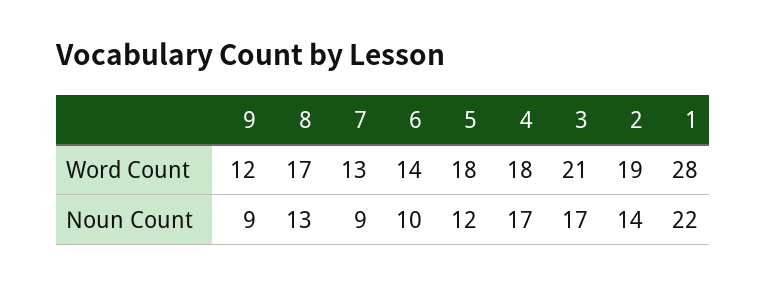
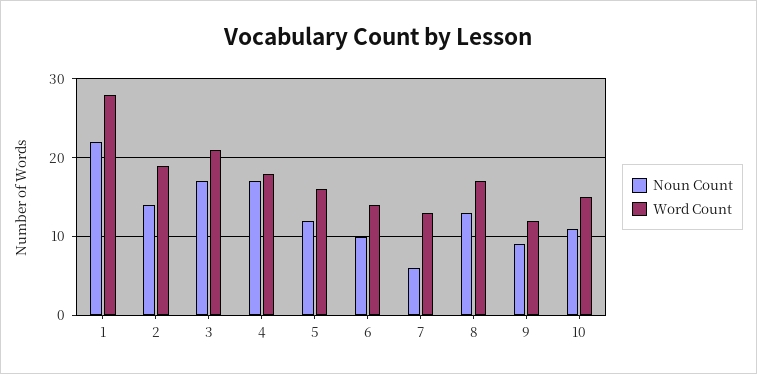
  {
    "Word Count": {
      "9": 12,
      "8": 17,
      "7": 13,
      "6": 14,
-     "5": 18,
+     "5": 16,
      "4": 18,
      "3": 21,
      "2": 19,
-     "1": 28
+     "1": 28,
+     "10": 15
    },
    "Noun Count": {
      "9": 9,
      "8": 13,
-     "7": 9,
+     "7": 6,
      "6": 10,
      "5": 12,
      "4": 17,
      "3": 17,
      "2": 14,
-     "1": 22
+     "1": 22,
+     "10": 11
    }
  }

